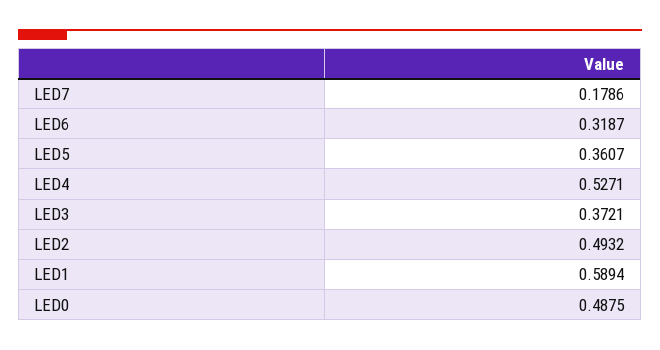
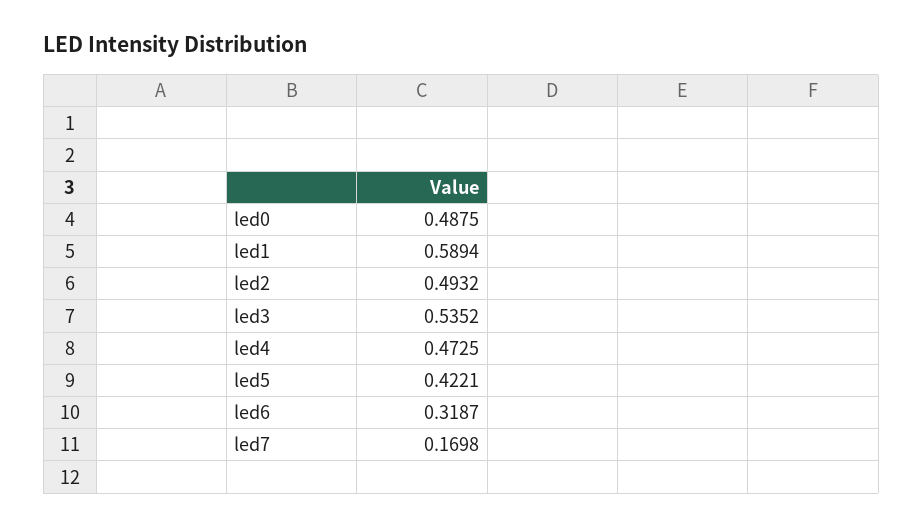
  {
-   "LED7": 0.1786,
+   "LED7": 0.1698,
    "LED6": 0.3187,
-   "LED5": 0.3607,
+   "LED5": 0.4221,
-   "LED4": 0.5271,
+   "LED4": 0.4725,
-   "LED3": 0.3721,
+   "LED3": 0.5352,
    "LED2": 0.4932,
    "LED1": 0.5894,
    "LED0": 0.4875
  }

